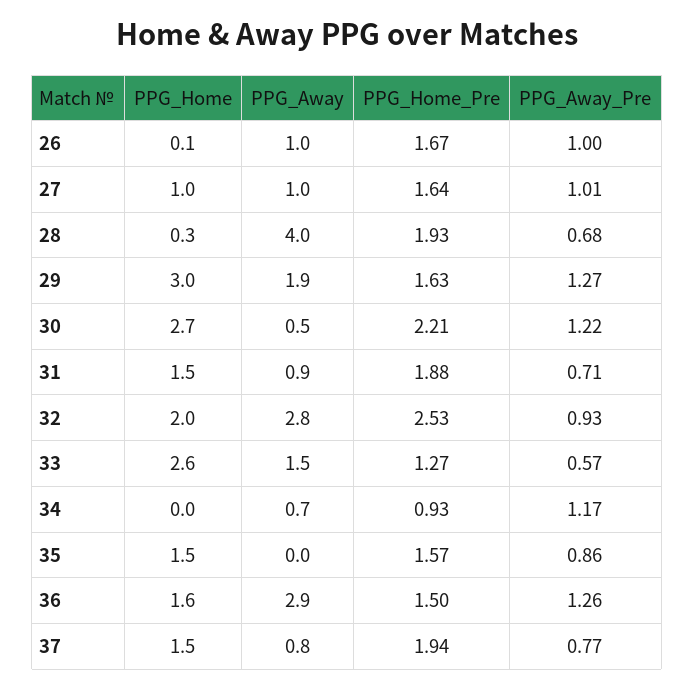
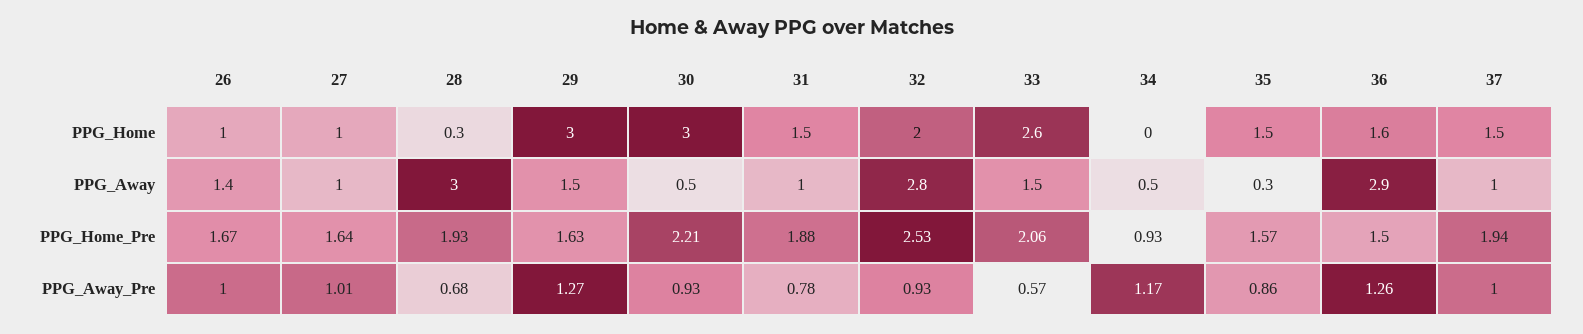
  {
    "PPG_Home": {
-     "26": 0.1,
+     "26": 1,
      "27": 1,
      "28": 0.3,
      "29": 3,
-     "30": 2.7,
+     "30": 3,
      "31": 1.5,
      "32": 2,
      "33": 2.6,
      "34": 0,
      "35": 1.5,
      "36": 1.6,
      "37": 1.5
    },
    "PPG_Away": {
-     "26": 1,
+     "26": 1.4,
      "27": 1,
-     "28": 4,
+     "28": 3,
-     "29": 1.9,
+     "29": 1.5,
      "30": 0.5,
-     "31": 0.9,
+     "31": 1,
      "32": 2.8,
      "33": 1.5,
-     "34": 0.7,
+     "34": 0.5,
-     "35": 0,
+     "35": 0.3,
      "36": 2.9,
-     "37": 0.8
+     "37": 1
    },
    "PPG_Home_Pre": {
      "26": 1.67,
      "27": 1.64,
      "28": 1.93,
      "29": 1.63,
      "30": 2.21,
      "31": 1.88,
      "32": 2.53,
-     "33": 1.27,
+     "33": 2.06,
      "34": 0.93,
      "35": 1.57,
      "36": 1.5,
      "37": 1.94
    },
    "PPG_Away_Pre": {
      "26": 1,
      "27": 1.01,
      "28": 0.68,
      "29": 1.27,
-     "30": 1.22,
+     "30": 0.93,
-     "31": 0.71,
+     "31": 0.78,
      "32": 0.93,
      "33": 0.57,
      "34": 1.17,
      "35": 0.86,
      "36": 1.26,
-     "37": 0.77
+     "37": 1
    }
  }

